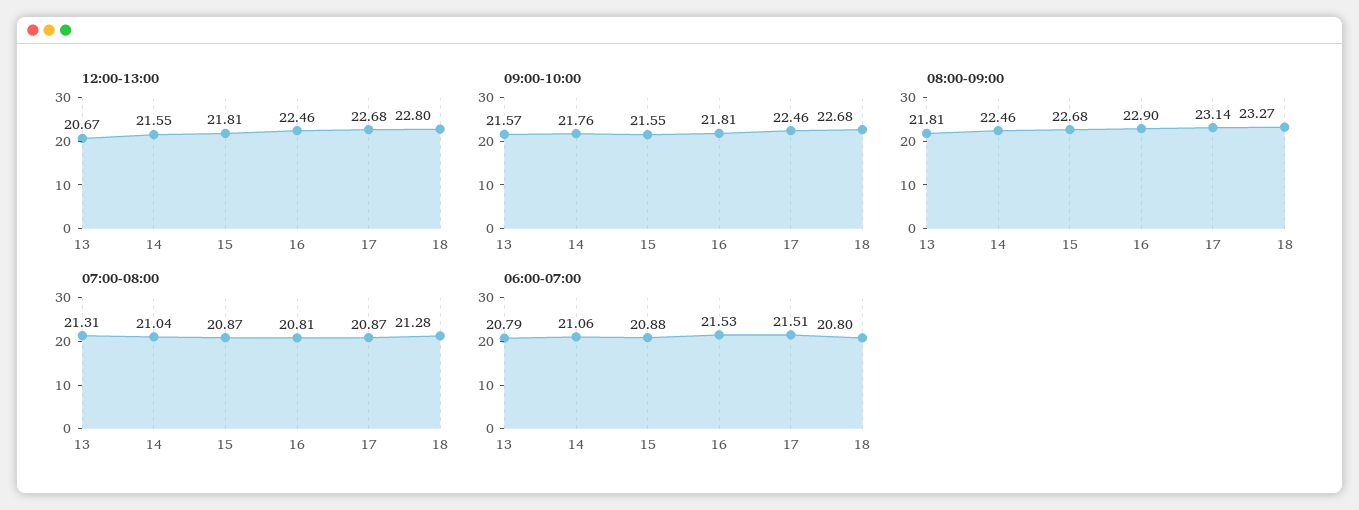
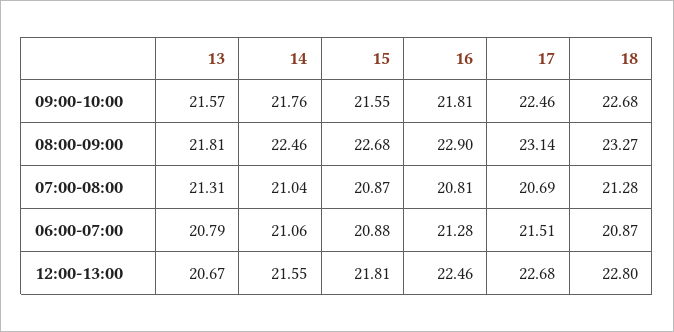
  {
    "12:00-13:00": {
      "13": 20.67,
      "14": 21.55,
      "15": 21.81,
      "16": 22.46,
      "17": 22.68,
      "18": 22.8
    },
    "09:00-10:00": {
      "13": 21.57,
      "14": 21.76,
      "15": 21.55,
      "16": 21.81,
      "17": 22.46,
      "18": 22.68
    },
    "08:00-09:00": {
      "13": 21.81,
      "14": 22.46,
      "15": 22.68,
      "16": 22.9,
      "17": 23.14,
      "18": 23.27
    },
    "07:00-08:00": {
      "13": 21.31,
      "14": 21.04,
      "15": 20.87,
      "16": 20.81,
-     "17": 20.87,
+     "17": 20.69,
      "18": 21.28
    },
    "06:00-07:00": {
      "13": 20.79,
      "14": 21.06,
      "15": 20.88,
-     "16": 21.53,
+     "16": 21.28,
      "17": 21.51,
-     "18": 20.8
+     "18": 20.87
    }
  }

